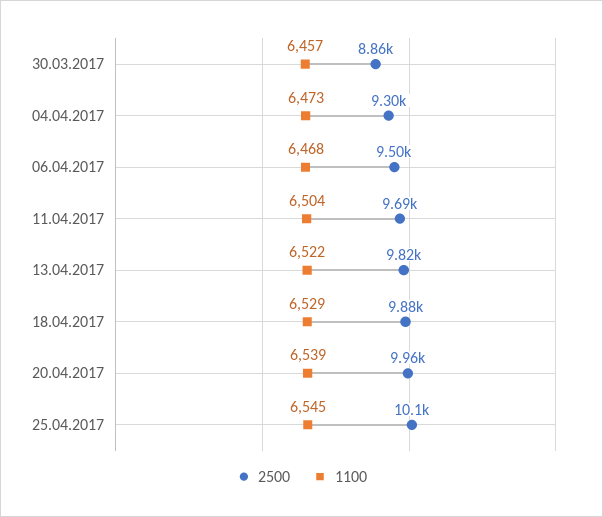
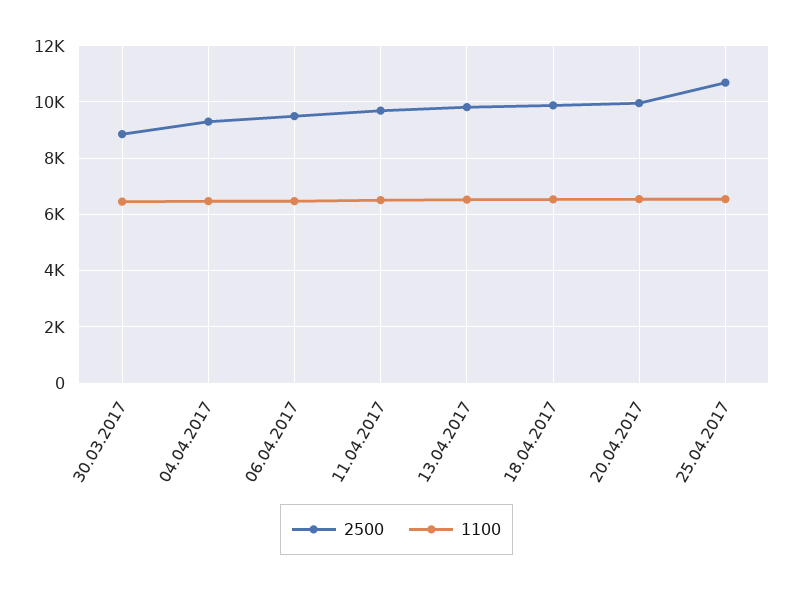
  {
    "2500": {
      "30.03.2017": 8860,
      "04.04.2017": 9300,
      "06.04.2017": 9500,
      "11.04.2017": 9690,
      "13.04.2017": 9820,
      "18.04.2017": 9880,
      "20.04.2017": 9960,
-     "25.04.2017": 10100
+     "25.04.2017": 10750
    },
    "1100": {
      "30.03.2017": 6457,
      "04.04.2017": 6473,
      "06.04.2017": 6468,
      "11.04.2017": 6504,
      "13.04.2017": 6522,
      "18.04.2017": 6529,
      "20.04.2017": 6539,
      "25.04.2017": 6545
    }
  }

